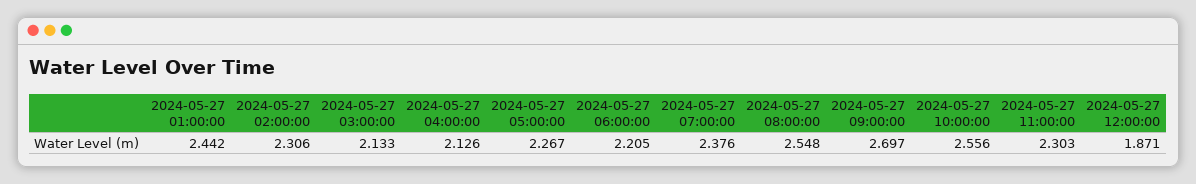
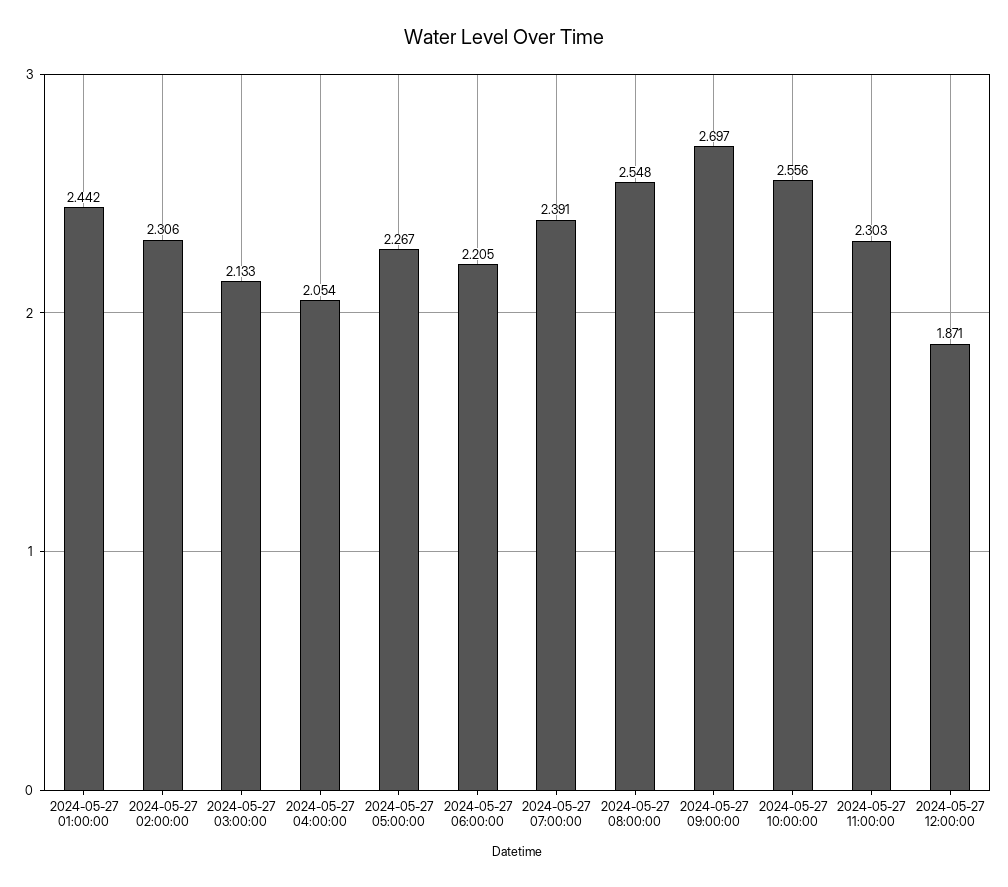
  {
    "2024-05-27 01:00:00": 2.442,
    "2024-05-27 02:00:00": 2.306,
    "2024-05-27 03:00:00": 2.133,
-   "2024-05-27 04:00:00": 2.126,
+   "2024-05-27 04:00:00": 2.054,
    "2024-05-27 05:00:00": 2.267,
    "2024-05-27 06:00:00": 2.205,
-   "2024-05-27 07:00:00": 2.376,
+   "2024-05-27 07:00:00": 2.391,
    "2024-05-27 08:00:00": 2.548,
    "2024-05-27 09:00:00": 2.697,
    "2024-05-27 10:00:00": 2.556,
    "2024-05-27 11:00:00": 2.303,
    "2024-05-27 12:00:00": 1.871
  }

